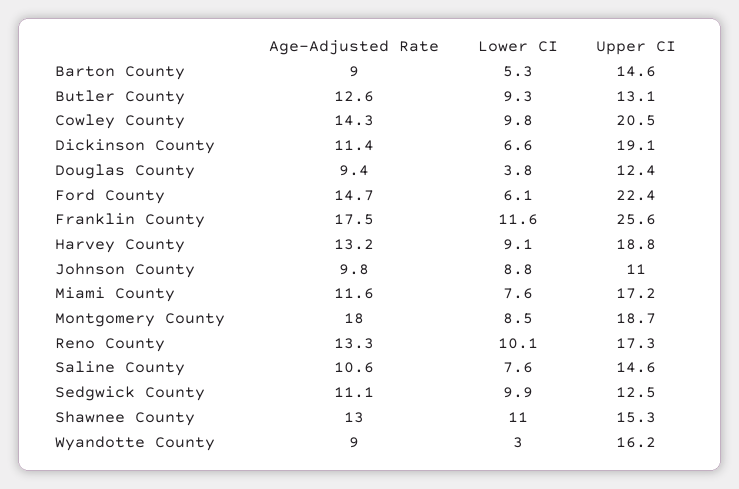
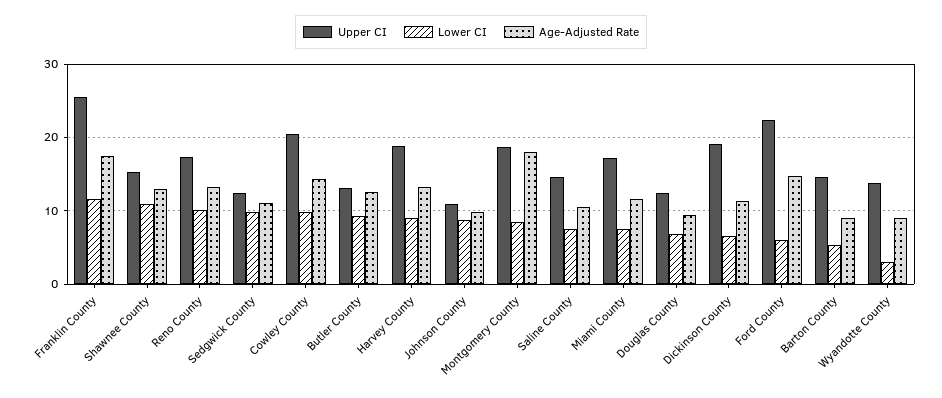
  {
    "Age-Adjusted Rate": {
      "Barton County": 9,
      "Butler County": 12.6,
      "Cowley County": 14.3,
      "Dickinson County": 11.4,
      "Douglas County": 9.4,
      "Ford County": 14.7,
      "Franklin County": 17.5,
      "Harvey County": 13.2,
      "Johnson County": 9.8,
      "Miami County": 11.6,
      "Montgomery County": 18,
      "Reno County": 13.3,
      "Saline County": 10.6,
      "Sedgwick County": 11.1,
      "Shawnee County": 13,
      "Wyandotte County": 9
    },
    "Lower CI": {
      "Barton County": 5.3,
      "Butler County": 9.3,
      "Cowley County": 9.8,
      "Dickinson County": 6.6,
-     "Douglas County": 3.8,
+     "Douglas County": 7,
      "Ford County": 6.1,
      "Franklin County": 11.6,
      "Harvey County": 9.1,
      "Johnson County": 8.8,
      "Miami County": 7.6,
      "Montgomery County": 8.5,
      "Reno County": 10.1,
      "Saline County": 7.6,
      "Sedgwick County": 9.9,
      "Shawnee County": 11,
      "Wyandotte County": 3
    },
    "Upper CI": {
      "Barton County": 14.6,
      "Butler County": 13.1,
      "Cowley County": 20.5,
      "Dickinson County": 19.1,
      "Douglas County": 12.4,
      "Ford County": 22.4,
      "Franklin County": 25.6,
      "Harvey County": 18.8,
      "Johnson County": 11,
      "Miami County": 17.2,
      "Montgomery County": 18.7,
      "Reno County": 17.3,
      "Saline County": 14.6,
      "Sedgwick County": 12.5,
      "Shawnee County": 15.3,
-     "Wyandotte County": 16.2
+     "Wyandotte County": 14
    }
  }

